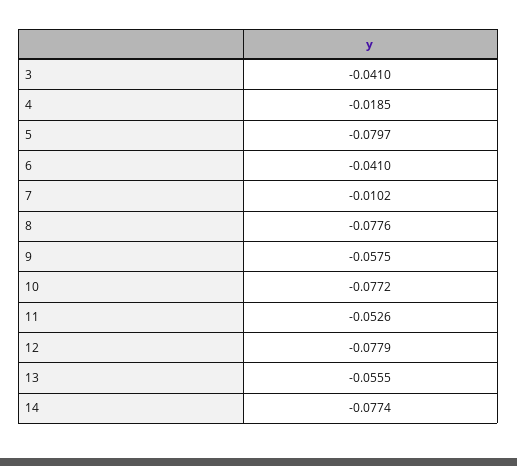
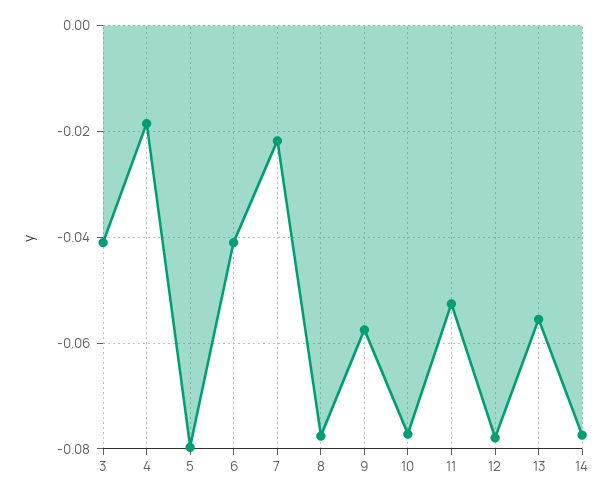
  {
    "3": -0.041,
    "4": -0.0185,
    "5": -0.0797,
    "6": -0.041,
-   "7": -0.0102,
+   "7": -0.022,
    "8": -0.0776,
    "9": -0.0575,
    "10": -0.0772,
    "11": -0.0526,
    "12": -0.0779,
    "13": -0.0555,
    "14": -0.0774
  }

